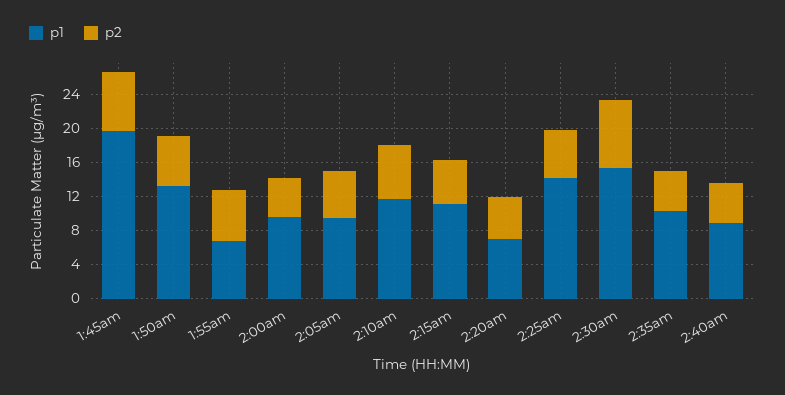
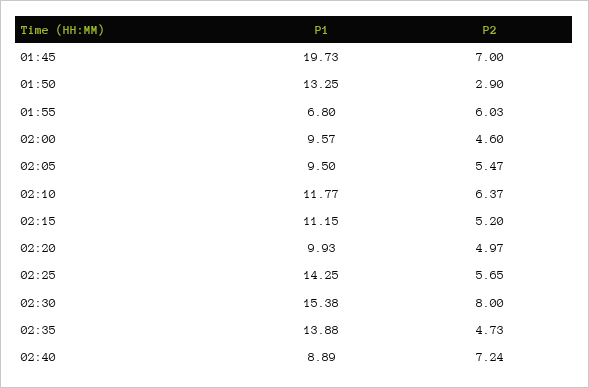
  {
    "p1": {
      "1:45am": 19.73,
      "1:50am": 13.25,
      "1:55am": 6.8,
      "2:00am": 9.57,
      "2:05am": 9.5,
      "2:10am": 11.77,
      "2:15am": 11.15,
-     "2:20am": 7,
+     "2:20am": 9.93,
      "2:25am": 14.25,
      "2:30am": 15.38,
-     "2:35am": 10,
+     "2:35am": 13.88,
      "2:40am": 8.89
    },
    "p2": {
      "1:45am": 7,
-     "1:50am": 6,
+     "1:50am": 2.9,
      "1:55am": 6.03,
      "2:00am": 4.6,
      "2:05am": 5.47,
      "2:10am": 6.37,
      "2:15am": 5.2,
      "2:20am": 4.97,
      "2:25am": 5.65,
      "2:30am": 8,
      "2:35am": 4.73,
-     "2:40am": 5
+     "2:40am": 7.24
    }
  }

